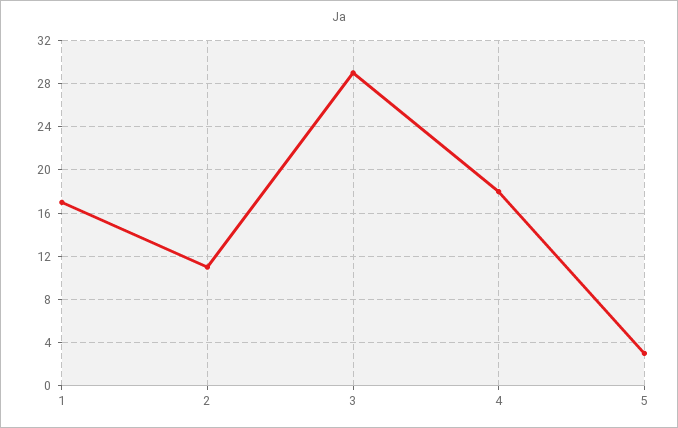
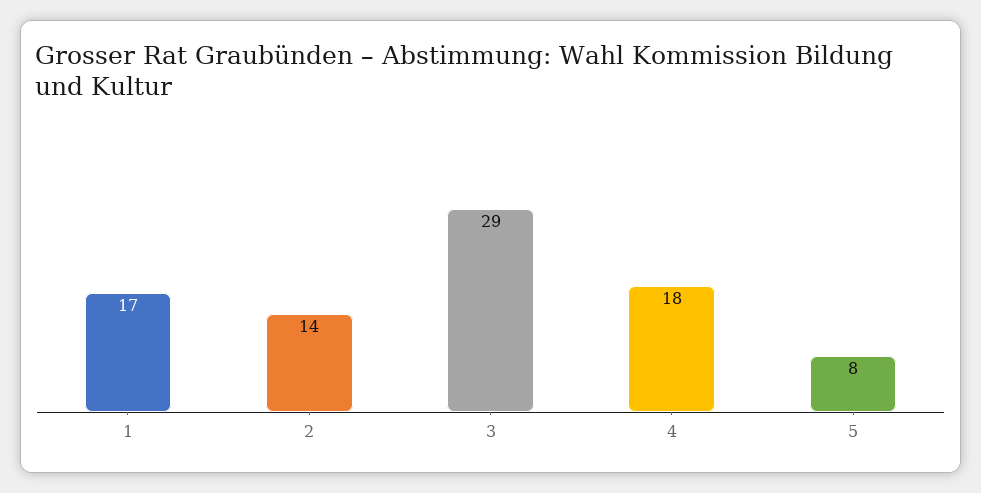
  {
    "1": 17,
-   "2": 11,
+   "2": 14,
    "3": 29,
    "4": 18,
-   "5": 3
+   "5": 8
  }

